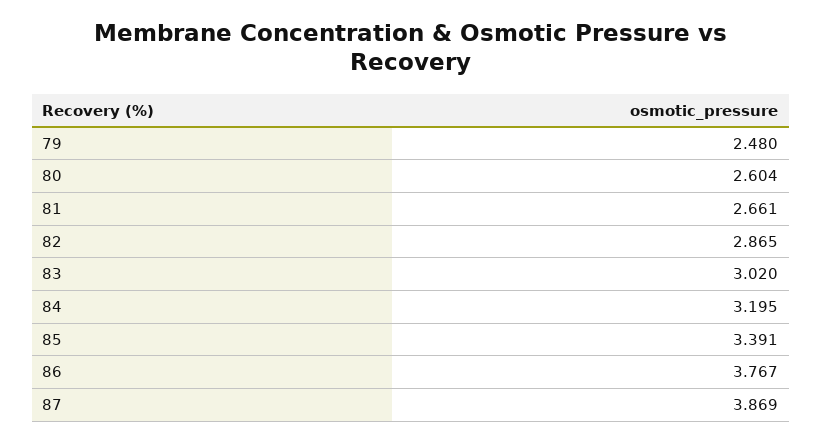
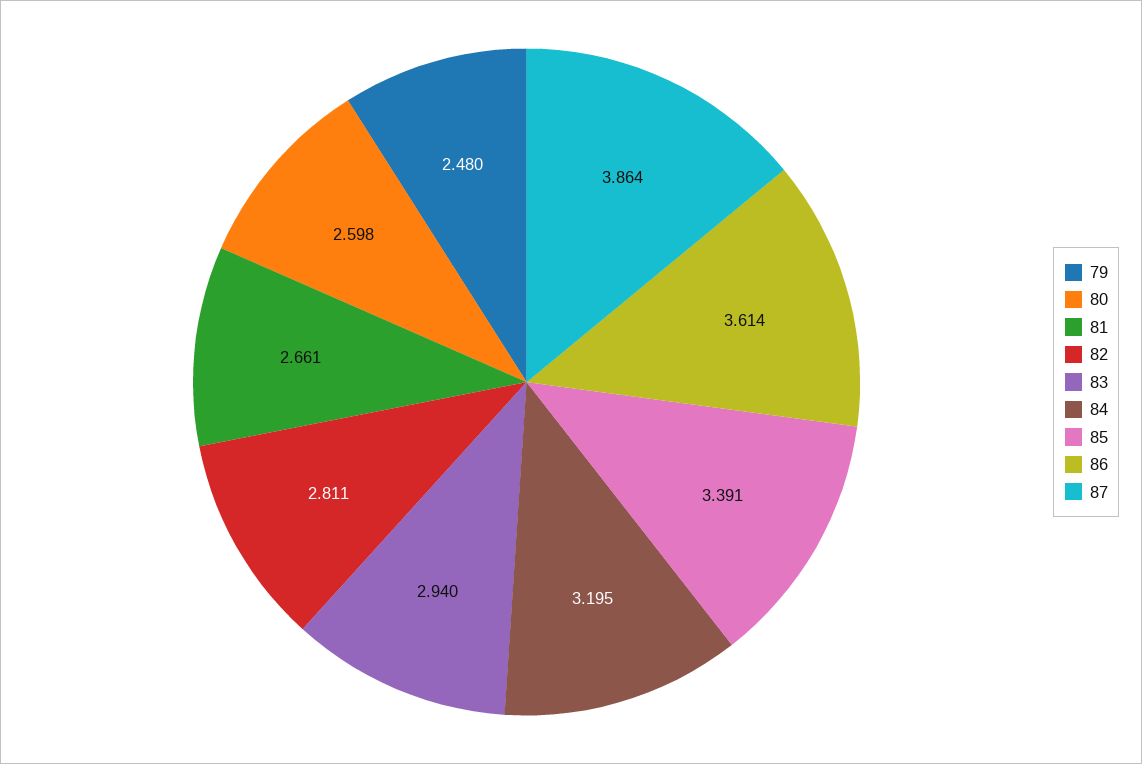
  {
    "79": 2.48,
-   "80": 2.604,
+   "80": 2.598,
    "81": 2.661,
-   "82": 2.865,
+   "82": 2.811,
-   "83": 3.02,
+   "83": 2.94,
    "84": 3.195,
    "85": 3.391,
-   "86": 3.767,
+   "86": 3.614,
-   "87": 3.869
+   "87": 3.864
  }

